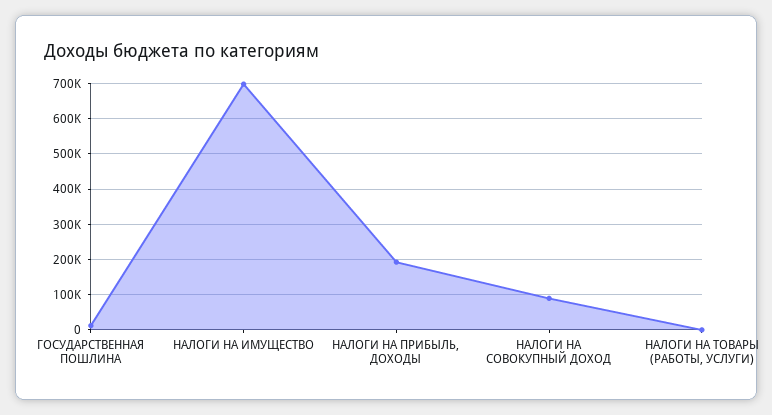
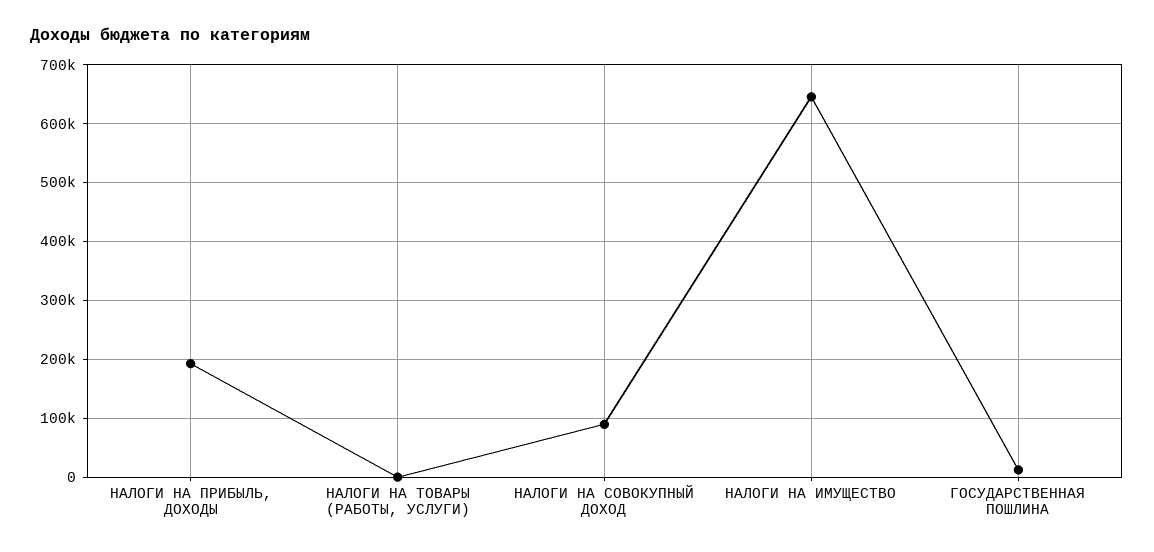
  {
    "ГОСУДАРСТВЕННАЯ ПОШЛИНА": 20000,
-   "НАЛОГИ НА ИМУЩЕСТВО": 700000,
+   "НАЛОГИ НА ИМУЩЕСТВО": 640000,
    "НАЛОГИ НА ПРИБЫЛЬ, ДОХОДЫ": 200000,
    "НАЛОГИ НА СОВОКУПНЫЙ ДОХОД": 80000,
    "НАЛОГИ НА ТОВАРЫ (РАБОТЫ, УСЛУГИ)": 0
  }

